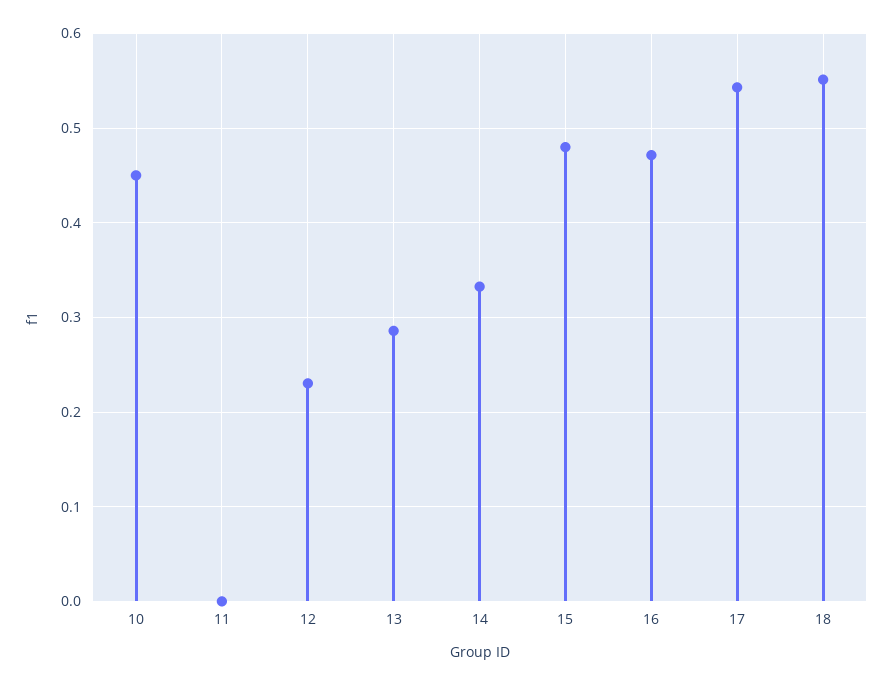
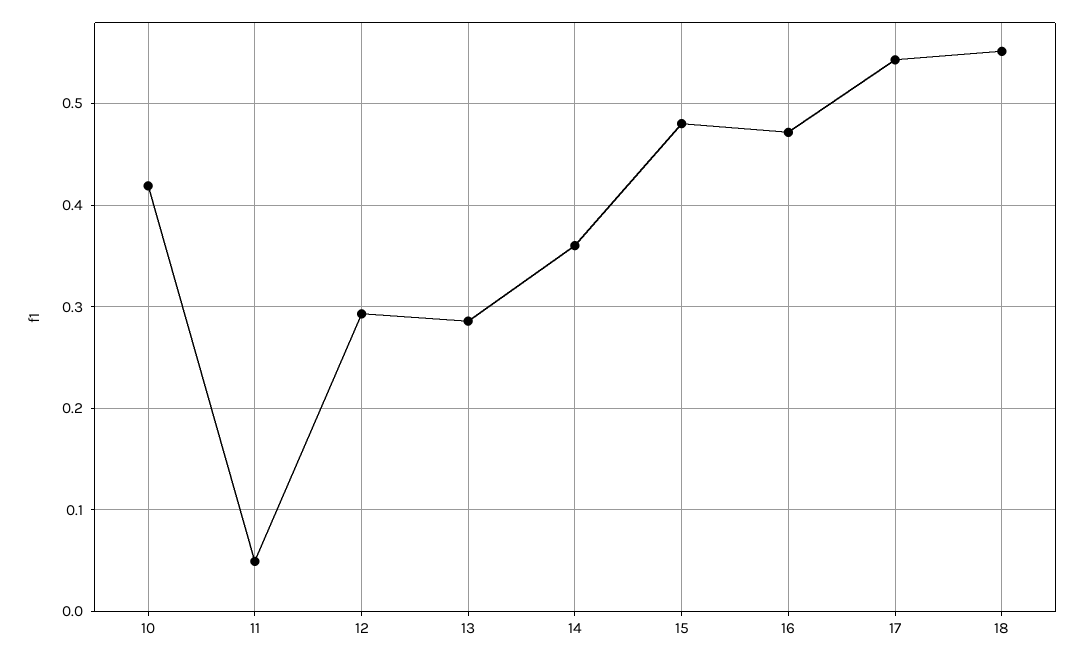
  {
-   "10": 0.45,
+   "10": 0.42,
-   "11": 0,
+   "11": 0.05,
-   "12": 0.23,
+   "12": 0.29,
    "13": 0.29,
-   "14": 0.33,
+   "14": 0.36,
    "15": 0.48,
    "16": 0.47,
    "17": 0.54,
    "18": 0.55
  }

